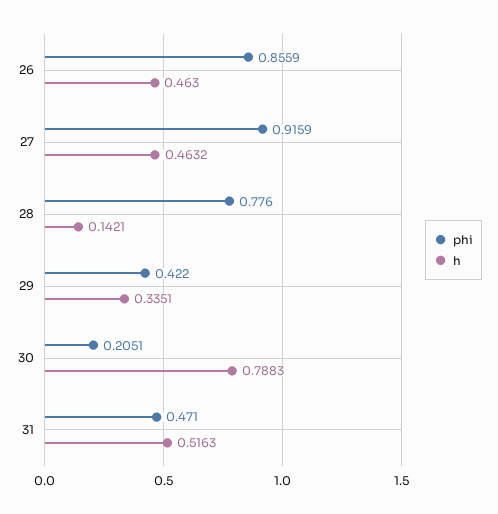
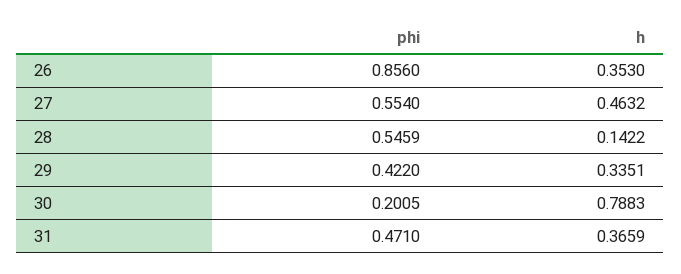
  {
    "phi": {
-     "26": 0.8559,
+     "26": 0.856,
-     "27": 0.9159,
+     "27": 0.554,
-     "28": 0.776,
+     "28": 0.5459,
      "29": 0.422,
-     "30": 0.2051,
+     "30": 0.2005,
      "31": 0.471
    },
    "h": {
-     "26": 0.463,
+     "26": 0.353,
      "27": 0.4632,
-     "28": 0.1421,
+     "28": 0.1422,
      "29": 0.3351,
      "30": 0.7883,
-     "31": 0.5163
+     "31": 0.3659
    }
  }

